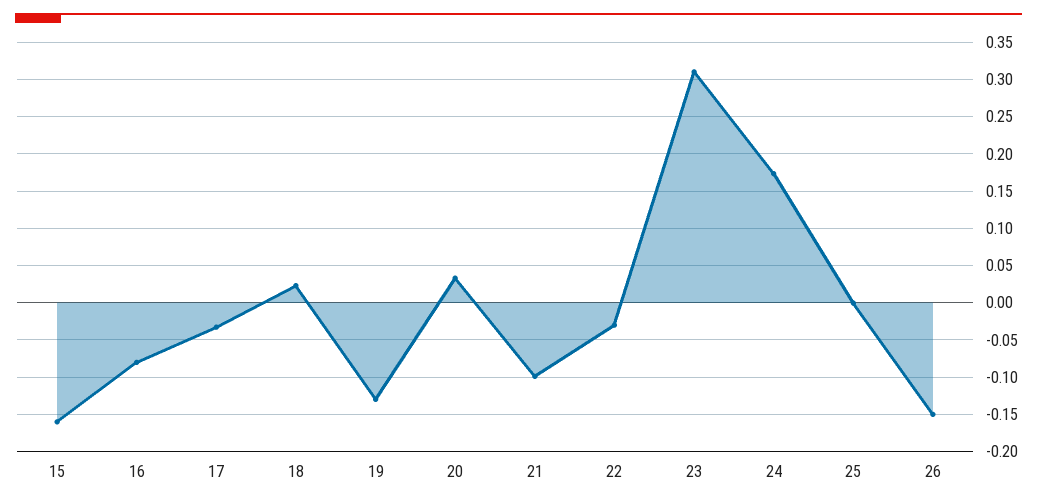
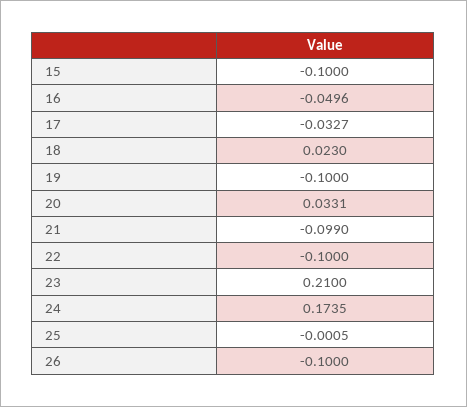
  {
-   "15": -0.16,
+   "15": -0.1,
-   "16": -0.08,
+   "16": -0.0496,
    "17": -0.0327,
    "18": 0.023,
-   "19": -0.13,
+   "19": -0.1,
    "20": 0.0331,
    "21": -0.099,
-   "22": -0.03,
+   "22": -0.1,
-   "23": 0.31,
+   "23": 0.21,
    "24": 0.1735,
    "25": -0.0005,
-   "26": -0.15
+   "26": -0.1
  }

